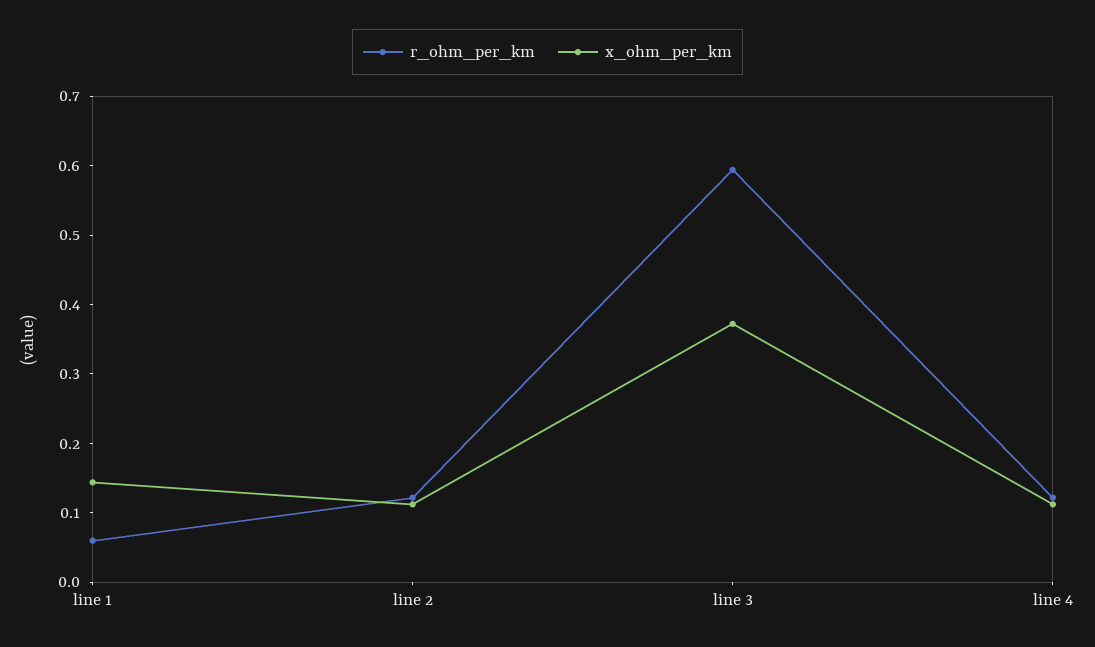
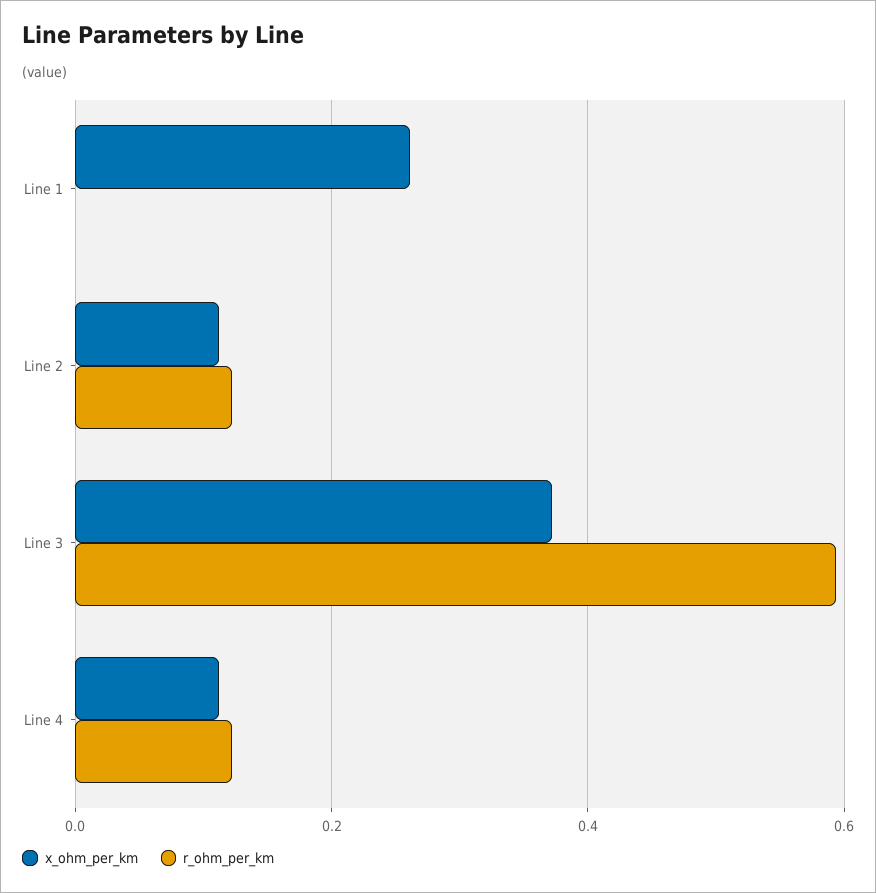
  {
    "r_ohm_per_km": {
-     "line 1": 0.06,
+     "line 1": 0,
      "line 2": 0.12,
      "line 3": 0.6,
      "line 4": 0.12
    },
    "x_ohm_per_km": {
-     "line 1": 0.14,
+     "line 1": 0.26,
      "line 2": 0.12,
      "line 3": 0.38,
      "line 4": 0.12
    }
  }

